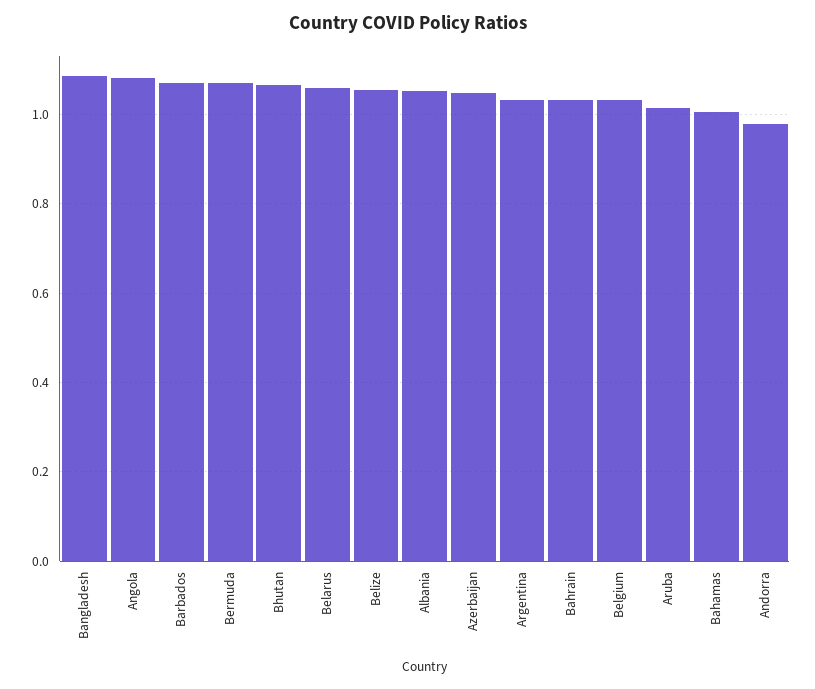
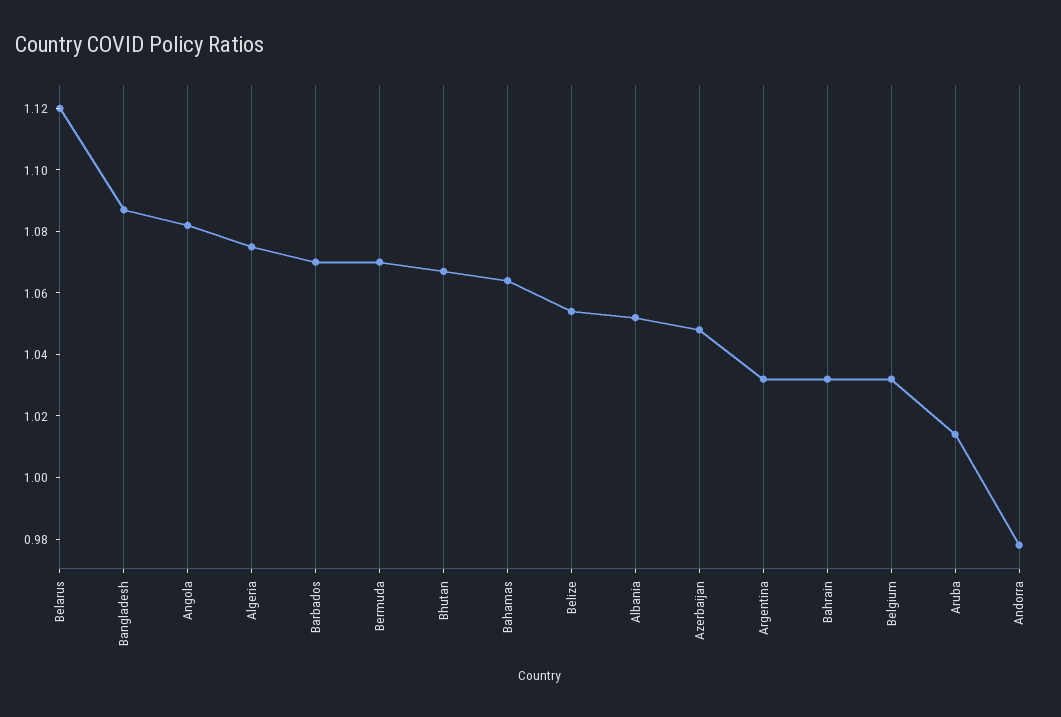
  {
    "Bangladesh": 1.085,
    "Angola": 1.08,
    "Barbados": 1.07,
    "Bermuda": 1.07,
    "Bhutan": 1.065,
-   "Belarus": 1.06,
+   "Belarus": 1.12,
    "Belize": 1.055,
    "Albania": 1.05,
    "Azerbaijan": 1.05,
    "Argentina": 1.03,
    "Bahrain": 1.03,
    "Belgium": 1.03,
    "Aruba": 1.015,
-   "Bahamas": 1,
+   "Bahamas": 1.065,
-   "Andorra": 0.98
+   "Andorra": 0.98,
+   "Algeria": 1.075
  }

